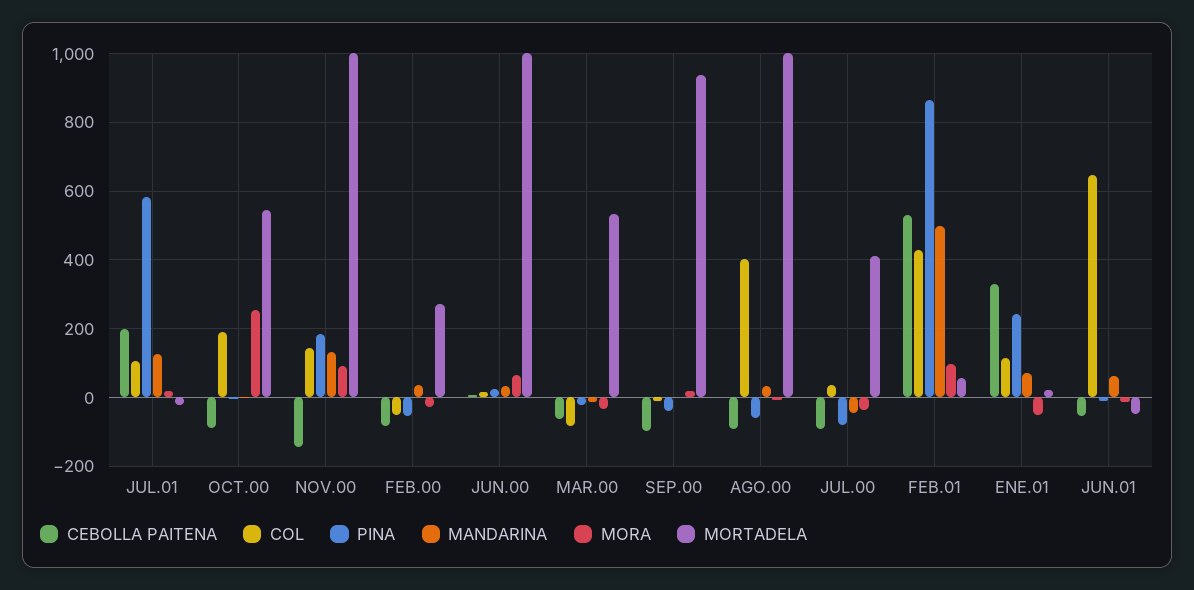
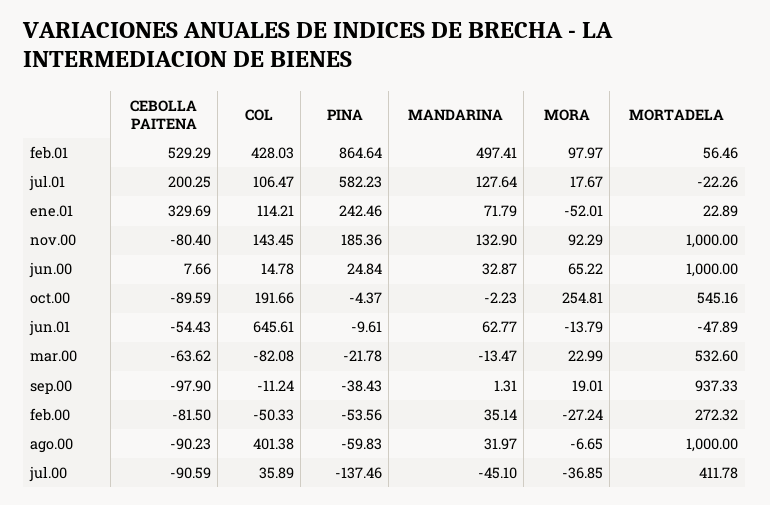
  {
    "CEBOLLA PAITENA": {
      "JUL.01": 200.25,
      "OCT.00": -89.59,
-     "NOV.00": -140,
+     "NOV.00": -80.4,
      "FEB.00": -81.5,
      "JUN.00": 7.66,
      "MAR.00": -63.62,
      "SEP.00": -97.9,
      "AGO.00": -90.23,
      "JUL.00": -90.59,
      "FEB.01": 529.29,
      "ENE.01": 329.69,
      "JUN.01": -54.43
    },
    "COL": {
      "JUL.01": 106.47,
      "OCT.00": 191.66,
      "NOV.00": 143.45,
      "FEB.00": -50.33,
      "JUN.00": 14.78,
      "MAR.00": -82.08,
      "SEP.00": -11.24,
      "AGO.00": 401.38,
      "JUL.00": 35.89,
      "FEB.01": 428.03,
      "ENE.01": 114.21,
      "JUN.01": 645.61
    },
    "PINA": {
      "JUL.01": 582.23,
      "OCT.00": -4.37,
      "NOV.00": 185.36,
      "FEB.00": -53.56,
      "JUN.00": 24.84,
      "MAR.00": -21.78,
      "SEP.00": -38.43,
      "AGO.00": -59.83,
-     "JUL.00": -80,
+     "JUL.00": -137.46,
      "FEB.01": 864.64,
      "ENE.01": 242.46,
      "JUN.01": -9.61
    },
    "MANDARINA": {
      "JUL.01": 127.64,
      "OCT.00": -2.23,
      "NOV.00": 132.9,
      "FEB.00": 35.14,
      "JUN.00": 32.87,
      "MAR.00": -13.47,
      "SEP.00": 1.31,
      "AGO.00": 31.97,
      "JUL.00": -45.1,
      "FEB.01": 497.41,
      "ENE.01": 71.79,
      "JUN.01": 62.77
    },
    "MORA": {
      "JUL.01": 17.67,
      "OCT.00": 254.81,
      "NOV.00": 92.29,
      "FEB.00": -27.24,
      "JUN.00": 65.22,
-     "MAR.00": -40,
+     "MAR.00": 22.99,
      "SEP.00": 19.01,
      "AGO.00": -6.65,
      "JUL.00": -36.85,
      "FEB.01": 97.97,
      "ENE.01": -52.01,
      "JUN.01": -13.79
    },
    "MORTADELA": {
      "JUL.01": -22.26,
      "OCT.00": 545.16,
      "NOV.00": 1000,
      "FEB.00": 272.32,
      "JUN.00": 1000,
      "MAR.00": 532.6,
      "SEP.00": 937.33,
      "AGO.00": 1000,
      "JUL.00": 411.78,
      "FEB.01": 56.46,
      "ENE.01": 22.89,
      "JUN.01": -47.89
    }
  }

